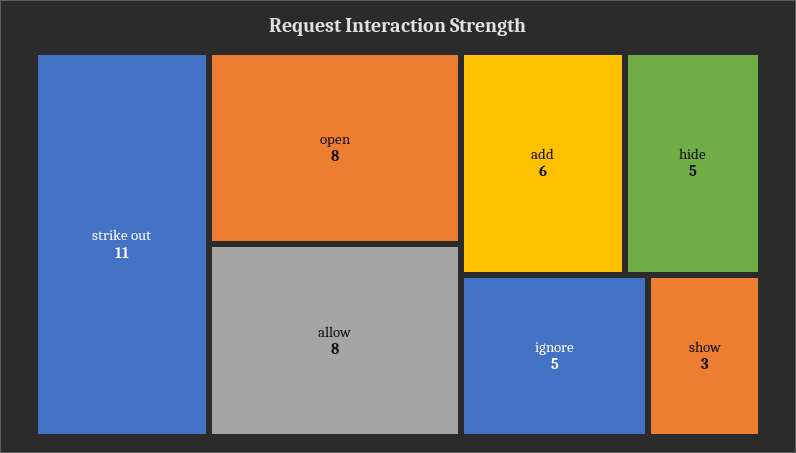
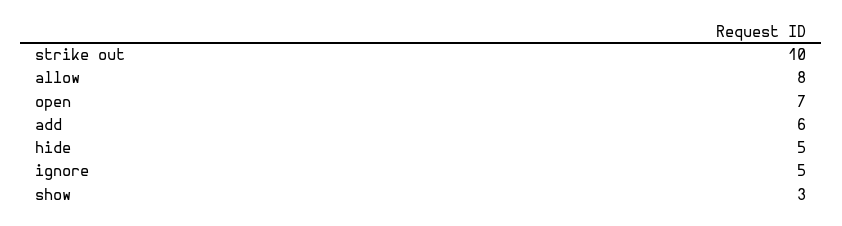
  {
-   "strike out": 11,
+   "strike out": 10,
-   "open": 8,
+   "open": 7,
    "allow": 8,
    "add": 6,
    "hide": 5,
    "ignore": 5,
    "show": 3
  }

